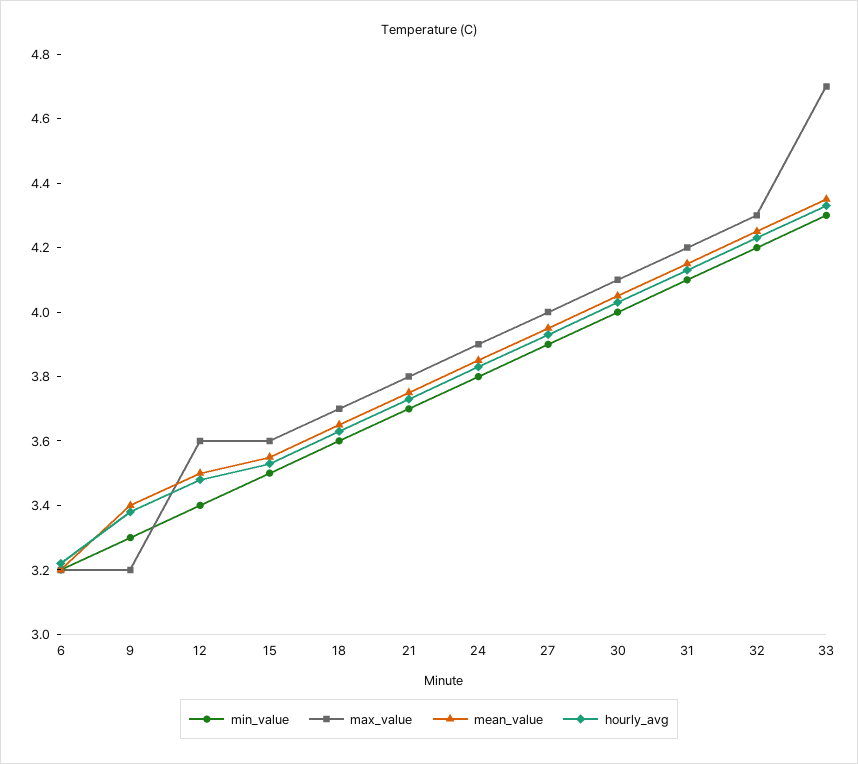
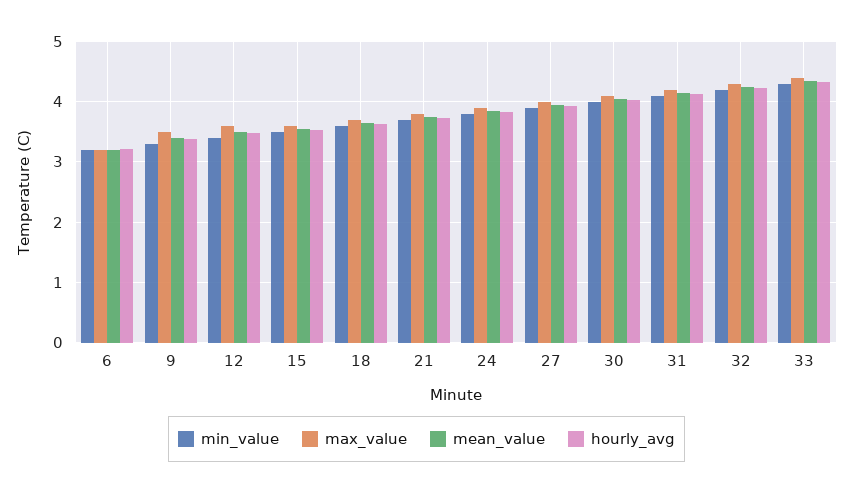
  {
    "min_value": {
      "6": 3.2,
      "9": 3.3,
      "12": 3.4,
      "15": 3.5,
      "18": 3.6,
      "21": 3.7,
      "24": 3.8,
      "27": 3.9,
      "30": 4,
      "31": 4.1,
      "32": 4.2,
      "33": 4.3
    },
    "max_value": {
      "6": 3.2,
-     "9": 3.2,
+     "9": 3.5,
      "12": 3.6,
      "15": 3.6,
      "18": 3.7,
      "21": 3.8,
      "24": 3.9,
      "27": 4,
      "30": 4.1,
      "31": 4.2,
      "32": 4.3,
-     "33": 4.7
+     "33": 4.4
    },
    "mean_value": {
      "6": 3.2,
      "9": 3.4,
      "12": 3.5,
      "15": 3.55,
      "18": 3.65,
      "21": 3.75,
      "24": 3.85,
      "27": 3.95,
      "30": 4.05,
      "31": 4.15,
      "32": 4.25,
      "33": 4.35
    },
    "hourly_avg": {
      "6": 3.2,
      "9": 3.4,
      "12": 3.5,
      "15": 3.55,
      "18": 3.65,
      "21": 3.75,
      "24": 3.85,
      "27": 3.95,
      "30": 4.05,
      "31": 4.15,
      "32": 4.25,
      "33": 4.35
    }
  }

